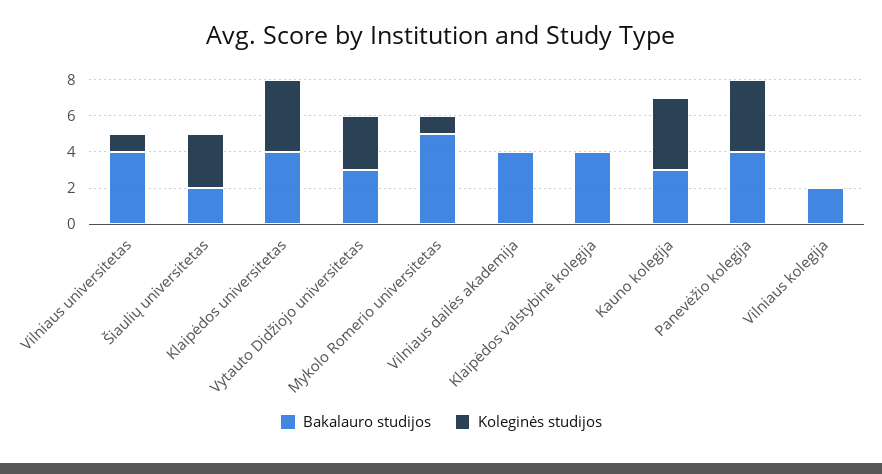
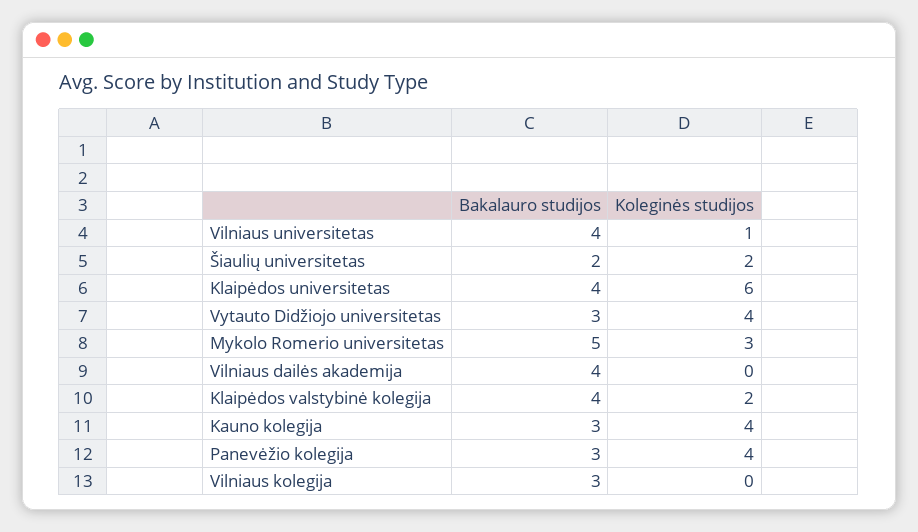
  {
    "Bakalauro studijos": {
      "Vilniaus universitetas": 4,
      "Šiaulių universitetas": 2,
      "Klaipėdos universitetas": 4,
      "Vytauto Didžiojo universitetas": 3,
      "Mykolo Romerio universitetas": 5,
      "Vilniaus dailės akademija": 4,
      "Klaipėdos valstybinė kolegija": 4,
      "Kauno kolegija": 3,
-     "Panevėžio kolegija": 4,
+     "Panevėžio kolegija": 3,
-     "Vilniaus kolegija": 2
+     "Vilniaus kolegija": 3
    },
    "Koleginės studijos": {
      "Vilniaus universitetas": 1,
-     "Šiaulių universitetas": 3,
+     "Šiaulių universitetas": 2,
-     "Klaipėdos universitetas": 4,
+     "Klaipėdos universitetas": 6,
-     "Vytauto Didžiojo universitetas": 3,
+     "Vytauto Didžiojo universitetas": 4,
-     "Mykolo Romerio universitetas": 1,
+     "Mykolo Romerio universitetas": 3,
      "Vilniaus dailės akademija": 0,
-     "Klaipėdos valstybinė kolegija": 0,
+     "Klaipėdos valstybinė kolegija": 2,
      "Kauno kolegija": 4,
      "Panevėžio kolegija": 4,
      "Vilniaus kolegija": 0
    }
  }

